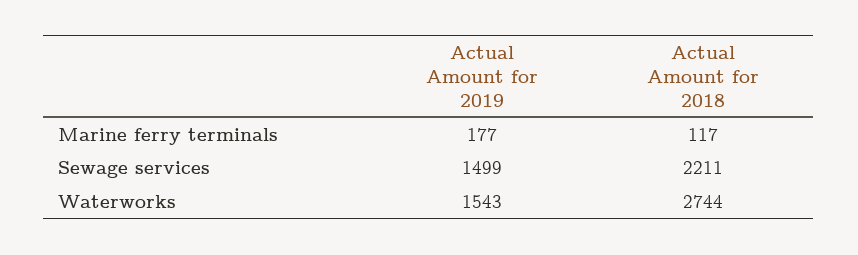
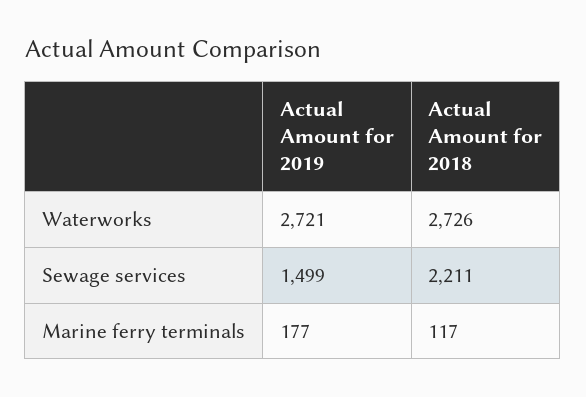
  {
    "Actual Amount for 2019": {
      "Marine ferry terminals": 177,
      "Sewage services": 1499,
-     "Waterworks": 1543
+     "Waterworks": 2721
    },
    "Actual Amount for 2018": {
      "Marine ferry terminals": 117,
      "Sewage services": 2211,
-     "Waterworks": 2744
+     "Waterworks": 2726
    }
  }

